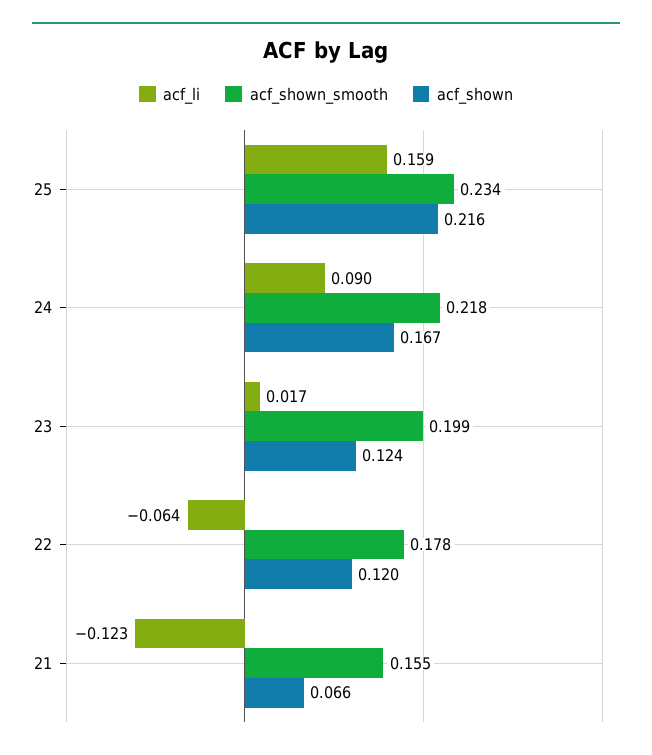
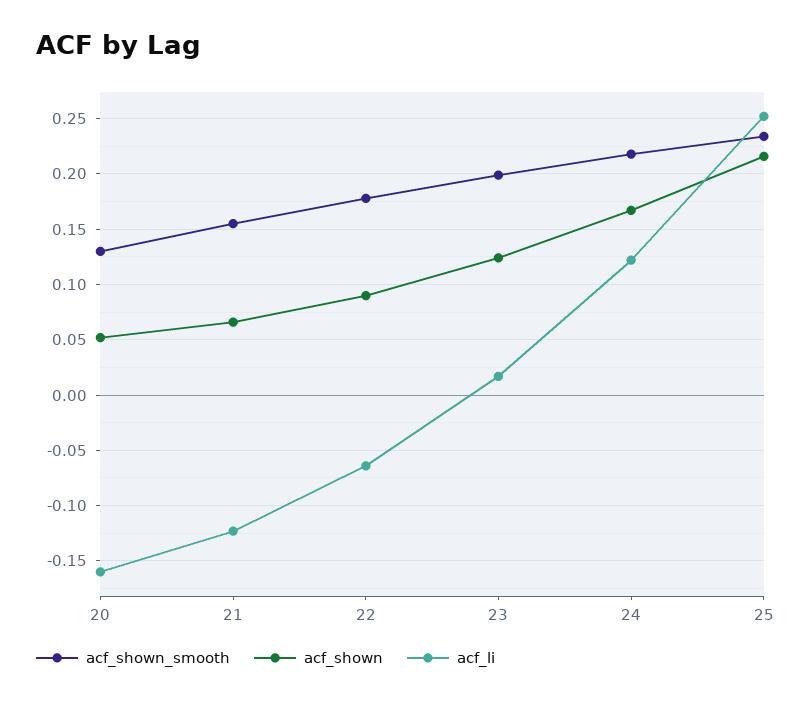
  {
    "acf_li": {
-     "25": 0.159,
+     "25": 0.25,
-     "24": 0.09,
+     "24": 0.12,
      "23": 0.017,
      "22": -0.064,
-     "21": -0.123
+     "21": -0.123,
+     "20": -0.16
    },
    "acf_shown_smooth": {
      "25": 0.234,
      "24": 0.218,
      "23": 0.199,
      "22": 0.178,
-     "21": 0.155
+     "21": 0.155,
+     "20": 0.13
    },
    "acf_shown": {
      "25": 0.216,
      "24": 0.167,
      "23": 0.124,
-     "22": 0.12,
+     "22": 0.09,
-     "21": 0.066
+     "21": 0.066,
+     "20": 0.05
    }
  }

